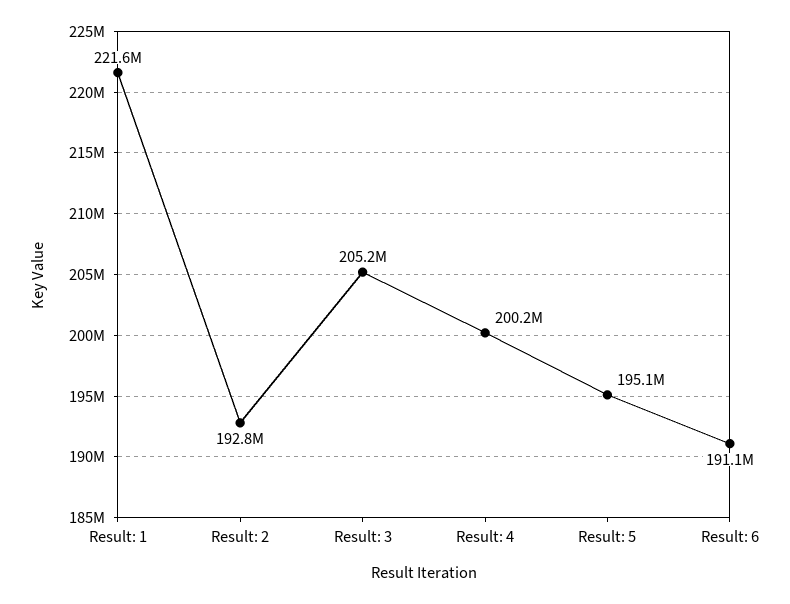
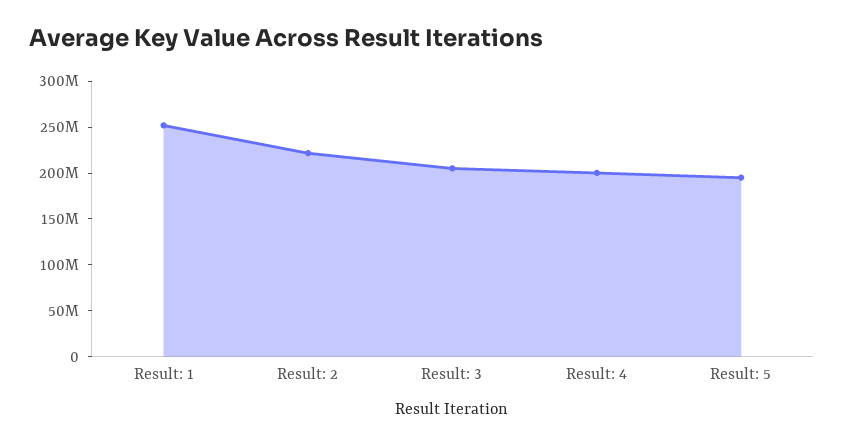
  {
-   "Result: 1": 221600000,
+   "Result: 1": 250000000,
-   "Result: 2": 192800000,
+   "Result: 2": 220000000,
    "Result: 3": 205200000,
    "Result: 4": 200200000,
-   "Result: 5": 195100000,
+   "Result: 5": 195100000
-   "Result: 6": 191100000
  }

